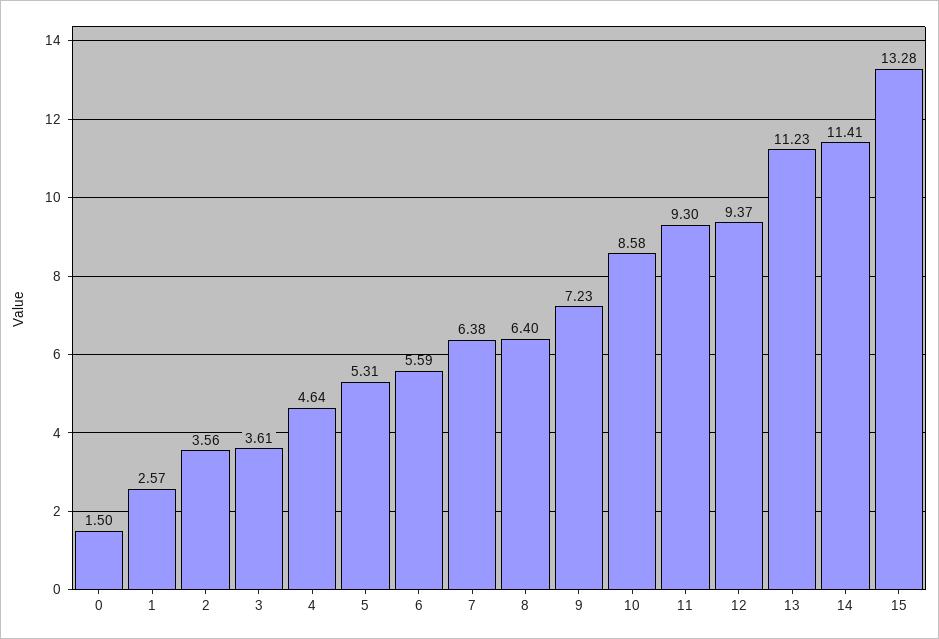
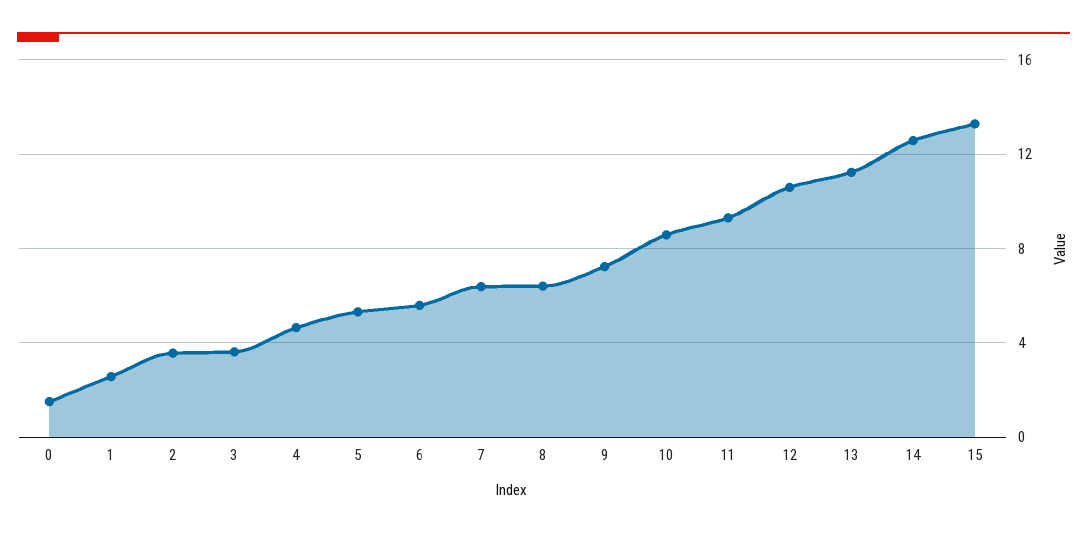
  {
    "0": 1.5,
    "1": 2.57,
    "2": 3.56,
    "3": 3.61,
    "4": 4.64,
    "5": 5.31,
    "6": 5.59,
    "7": 6.38,
    "8": 6.4,
    "9": 7.23,
    "10": 8.58,
    "11": 9.3,
-   "12": 9.37,
+   "12": 10.5,
    "13": 11.23,
-   "14": 11.41,
+   "14": 12.5,
    "15": 13.28
  }

